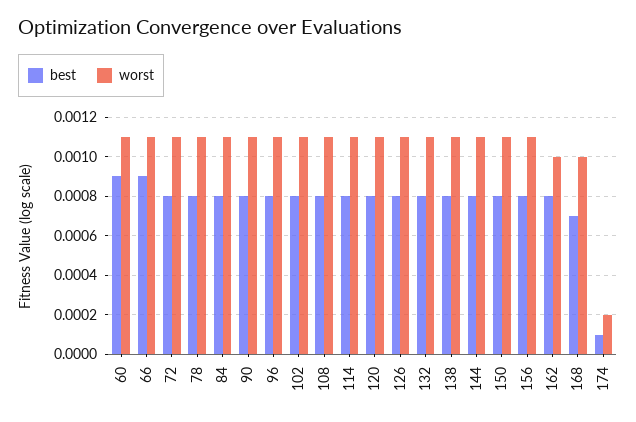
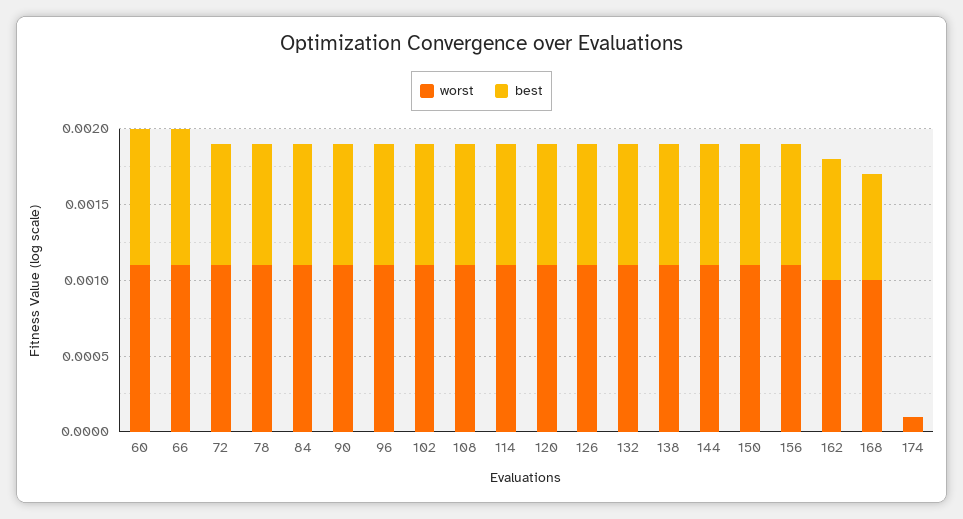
  {
    "best": {
      "60": 0.0009,
      "66": 0.0009,
      "72": 0.0008,
      "78": 0.0008,
      "84": 0.0008,
      "90": 0.0008,
      "96": 0.0008,
      "102": 0.0008,
      "108": 0.0008,
      "114": 0.0008,
      "120": 0.0008,
      "126": 0.0008,
      "132": 0.0008,
      "138": 0.0008,
      "144": 0.0008,
      "150": 0.0008,
      "156": 0.0008,
      "162": 0.0008,
      "168": 0.0007,
-     "174": 0.0001
+     "174": 0
    },
    "worst": {
      "60": 0.0011,
      "66": 0.0011,
      "72": 0.0011,
      "78": 0.0011,
      "84": 0.0011,
      "90": 0.0011,
      "96": 0.0011,
      "102": 0.0011,
      "108": 0.0011,
      "114": 0.0011,
      "120": 0.0011,
      "126": 0.0011,
      "132": 0.0011,
      "138": 0.0011,
      "144": 0.0011,
      "150": 0.0011,
      "156": 0.0011,
      "162": 0.001,
      "168": 0.001,
-     "174": 0.0002
+     "174": 0.0001
    }
  }

